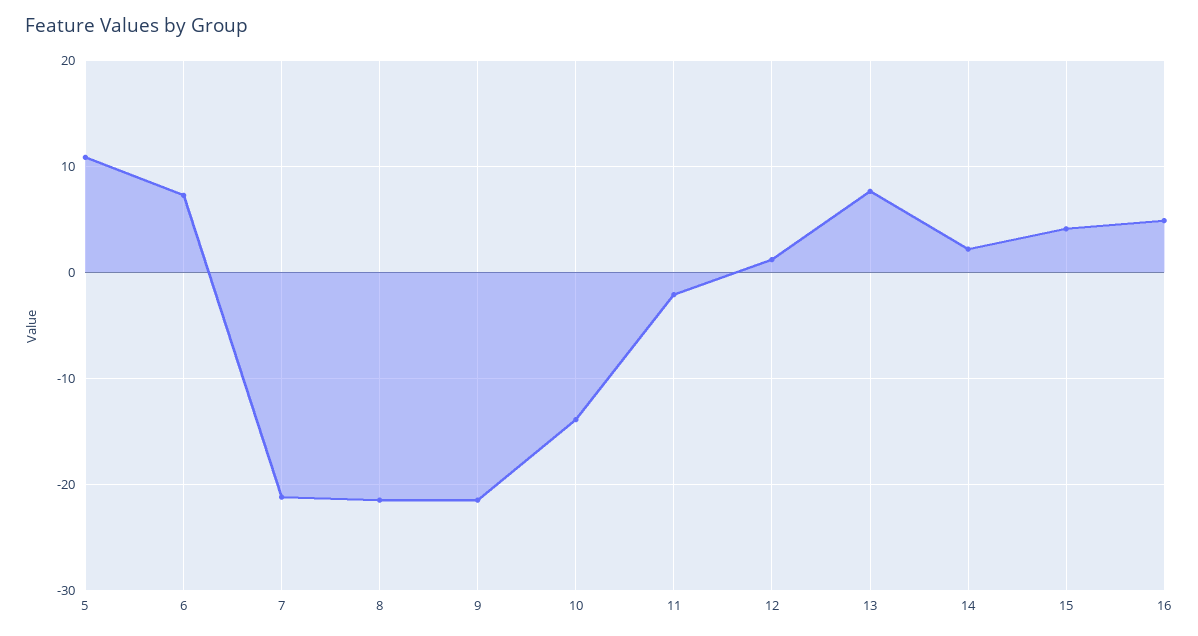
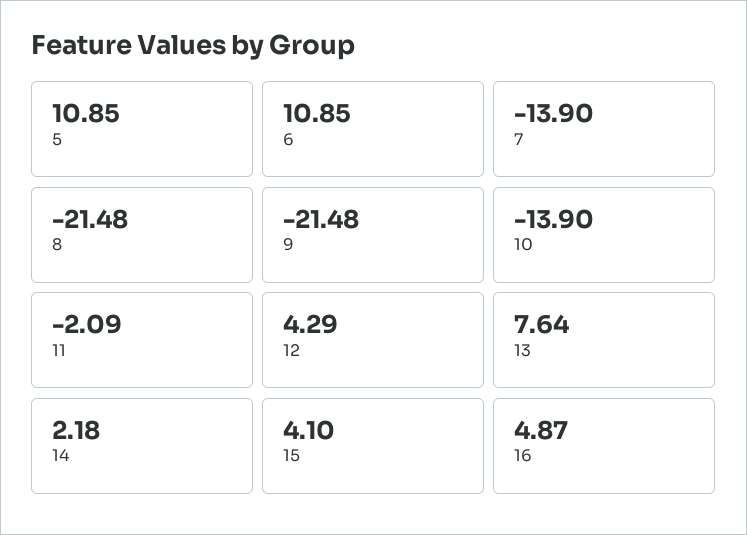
  {
    "5": 10.85,
-   "6": 7,
+   "6": 10.85,
-   "7": -21,
+   "7": -13.9,
    "8": -21.48,
    "9": -21.48,
    "10": -13.9,
    "11": -2.09,
-   "12": 1,
+   "12": 4.29,
    "13": 7.64,
    "14": 2.18,
    "15": 4.1,
    "16": 4.87
  }

